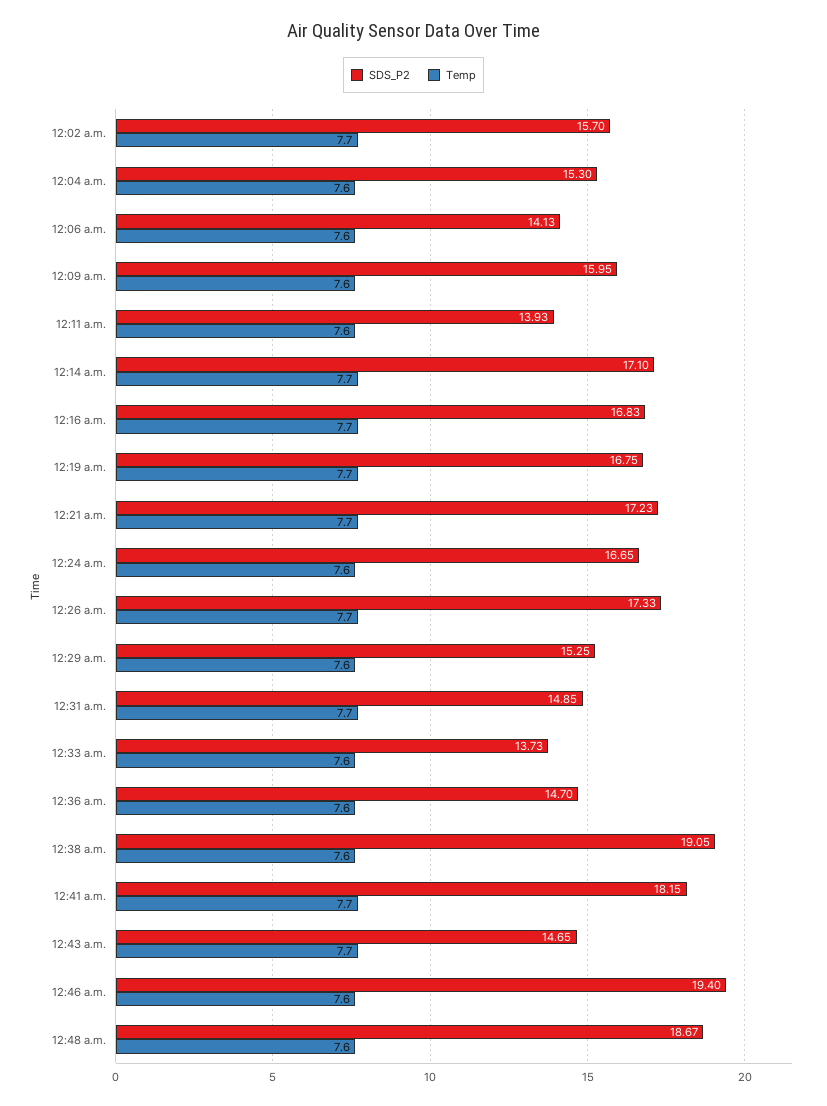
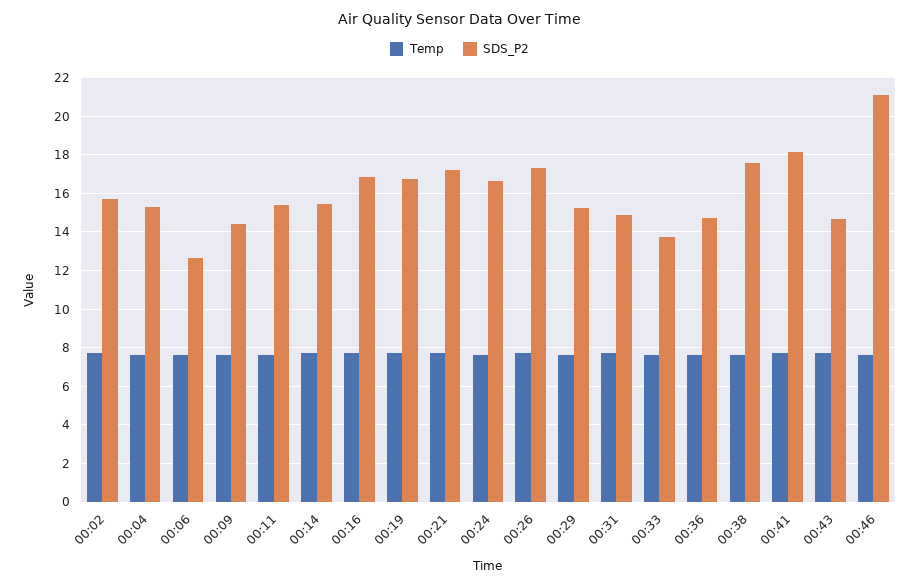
  {
    "SDS_P2": {
      "12:02 a.m.": 15.7,
      "12:04 a.m.": 15.3,
-     "12:06 a.m.": 14.13,
+     "12:06 a.m.": 12.5,
-     "12:09 a.m.": 15.95,
+     "12:09 a.m.": 14.5,
-     "12:11 a.m.": 13.93,
+     "12:11 a.m.": 15.5,
-     "12:14 a.m.": 17.1,
+     "12:14 a.m.": 15.5,
      "12:16 a.m.": 16.83,
      "12:19 a.m.": 16.75,
      "12:21 a.m.": 17.23,
      "12:24 a.m.": 16.65,
      "12:26 a.m.": 17.33,
      "12:29 a.m.": 15.25,
      "12:31 a.m.": 14.85,
      "12:33 a.m.": 13.73,
      "12:36 a.m.": 14.7,
-     "12:38 a.m.": 19.05,
+     "12:38 a.m.": 17.5,
      "12:41 a.m.": 18.15,
      "12:43 a.m.": 14.65,
-     "12:46 a.m.": 19.4,
+     "12:46 a.m.": 21
-     "12:48 a.m.": 18.67
    },
    "Temp": {
      "12:02 a.m.": 7.7,
      "12:04 a.m.": 7.6,
      "12:06 a.m.": 7.6,
      "12:09 a.m.": 7.6,
      "12:11 a.m.": 7.6,
      "12:14 a.m.": 7.7,
      "12:16 a.m.": 7.7,
      "12:19 a.m.": 7.7,
      "12:21 a.m.": 7.7,
      "12:24 a.m.": 7.6,
      "12:26 a.m.": 7.7,
      "12:29 a.m.": 7.6,
      "12:31 a.m.": 7.7,
      "12:33 a.m.": 7.6,
      "12:36 a.m.": 7.6,
      "12:38 a.m.": 7.6,
      "12:41 a.m.": 7.7,
      "12:43 a.m.": 7.7,
-     "12:46 a.m.": 7.6,
+     "12:46 a.m.": 7.6
-     "12:48 a.m.": 7.6
    }
  }

